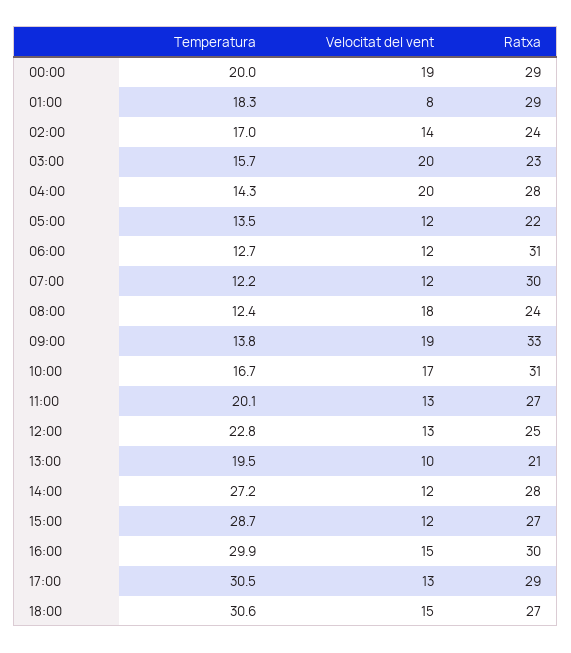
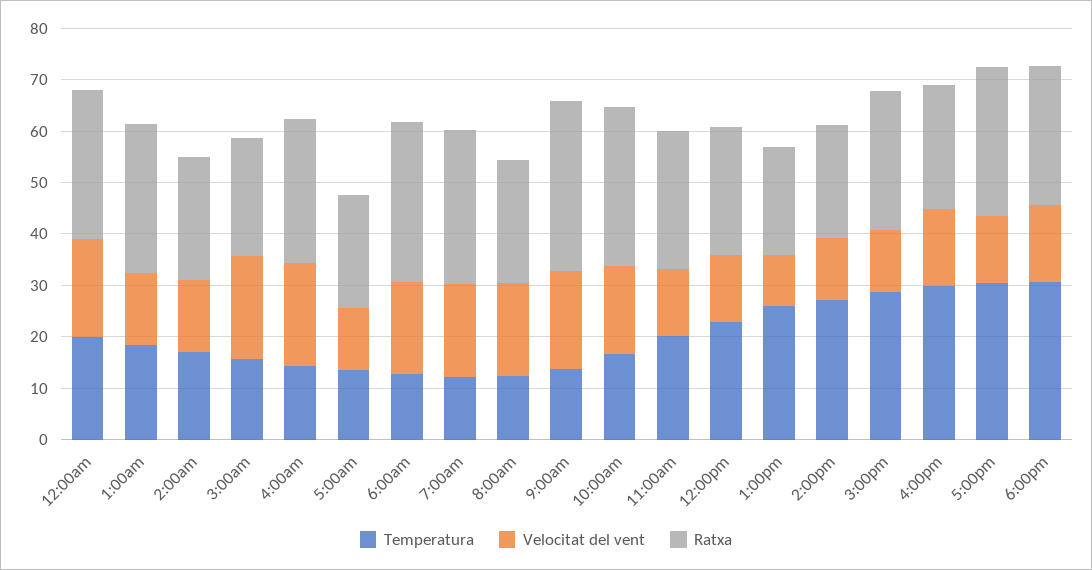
  {
    "Temperatura": {
      "00:00": 20,
      "01:00": 18.3,
      "02:00": 17,
      "03:00": 15.7,
      "04:00": 14.3,
      "05:00": 13.5,
      "06:00": 12.7,
      "07:00": 12.2,
      "08:00": 12.4,
      "09:00": 13.8,
      "10:00": 16.7,
      "11:00": 20.1,
      "12:00": 22.8,
-     "13:00": 19.5,
+     "13:00": 26,
      "14:00": 27.2,
      "15:00": 28.7,
      "16:00": 29.9,
      "17:00": 30.5,
      "18:00": 30.6
    },
    "Velocitat del vent": {
      "00:00": 19,
-     "01:00": 8,
+     "01:00": 14,
      "02:00": 14,
      "03:00": 20,
      "04:00": 20,
      "05:00": 12,
-     "06:00": 12,
+     "06:00": 18,
-     "07:00": 12,
+     "07:00": 18,
      "08:00": 18,
      "09:00": 19,
      "10:00": 17,
      "11:00": 13,
      "12:00": 13,
      "13:00": 10,
      "14:00": 12,
      "15:00": 12,
      "16:00": 15,
      "17:00": 13,
      "18:00": 15
    },
    "Ratxa": {
      "00:00": 29,
      "01:00": 29,
      "02:00": 24,
      "03:00": 23,
      "04:00": 28,
      "05:00": 22,
      "06:00": 31,
      "07:00": 30,
      "08:00": 24,
      "09:00": 33,
      "10:00": 31,
      "11:00": 27,
      "12:00": 25,
      "13:00": 21,
-     "14:00": 28,
+     "14:00": 22,
      "15:00": 27,
-     "16:00": 30,
+     "16:00": 24,
      "17:00": 29,
      "18:00": 27
    }
  }

